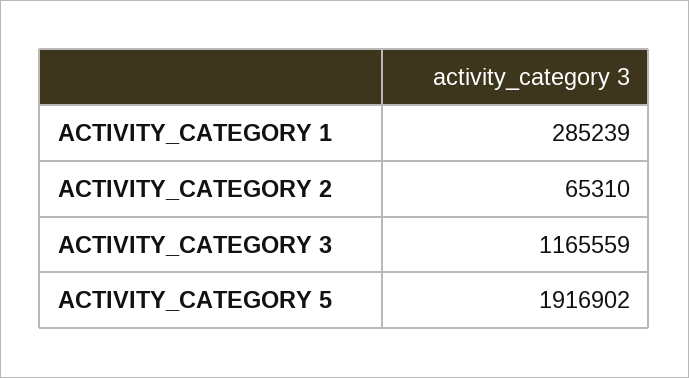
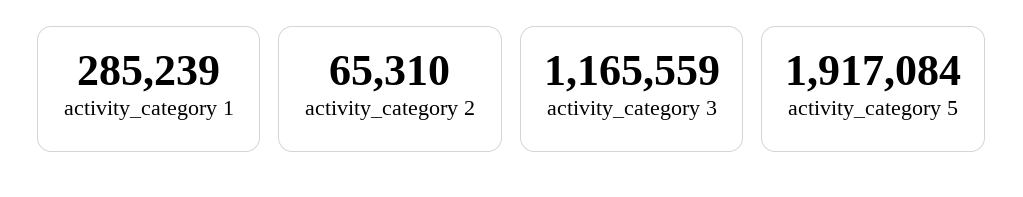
  {
    "ACTIVITY_CATEGORY 1": 285239,
    "ACTIVITY_CATEGORY 2": 65310,
    "ACTIVITY_CATEGORY 3": 1165559,
-   "ACTIVITY_CATEGORY 5": 1916902
+   "ACTIVITY_CATEGORY 5": 1917084
  }

